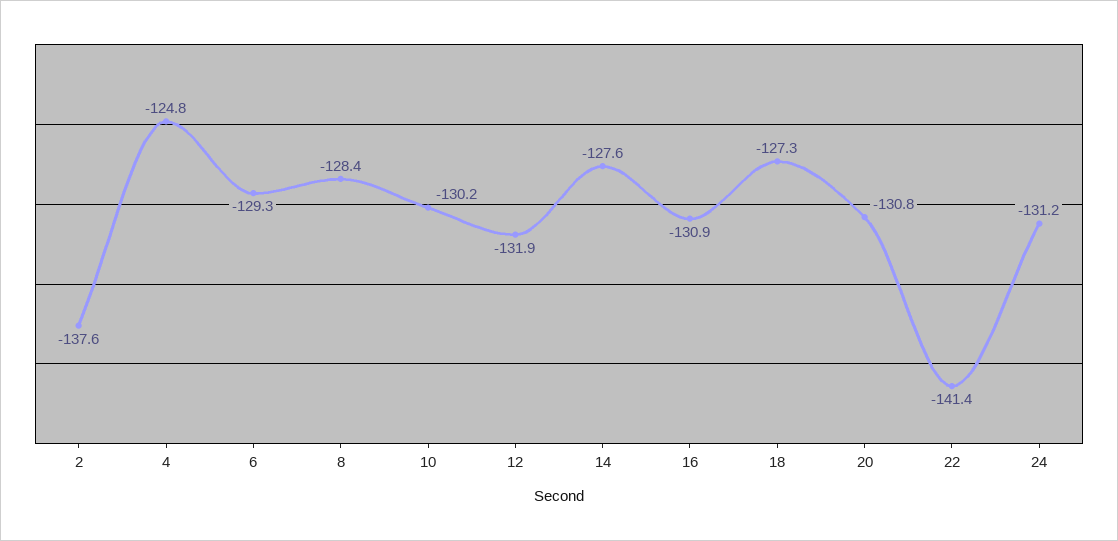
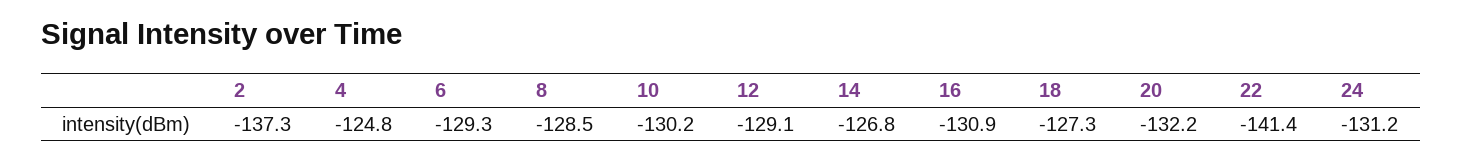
  {
-   "2": -137.6,
+   "2": -137.3,
    "4": -124.8,
    "6": -129.3,
-   "8": -128.4,
+   "8": -128.5,
    "10": -130.2,
-   "12": -131.9,
+   "12": -129.1,
-   "14": -127.6,
+   "14": -126.8,
    "16": -130.9,
    "18": -127.3,
-   "20": -130.8,
+   "20": -132.2,
    "22": -141.4,
    "24": -131.2
  }

